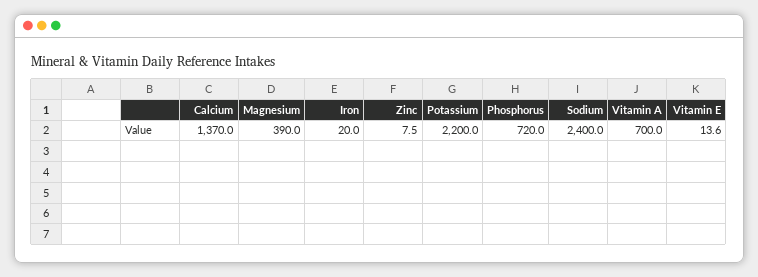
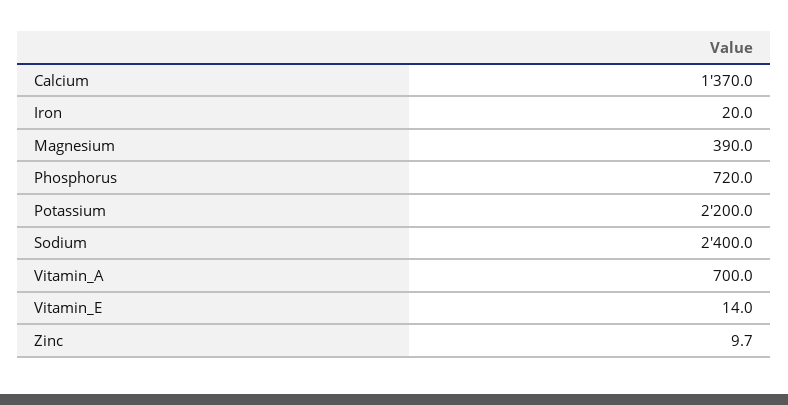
  {
    "Calcium": 1370,
    "Magnesium": 390,
    "Iron": 20,
-   "Zinc": 7.5,
+   "Zinc": 9.7,
    "Potassium": 2200,
    "Phosphorus": 720,
    "Sodium": 2400,
    "Vitamin A": 700,
-   "Vitamin E": 13.6
+   "Vitamin E": 14
  }

